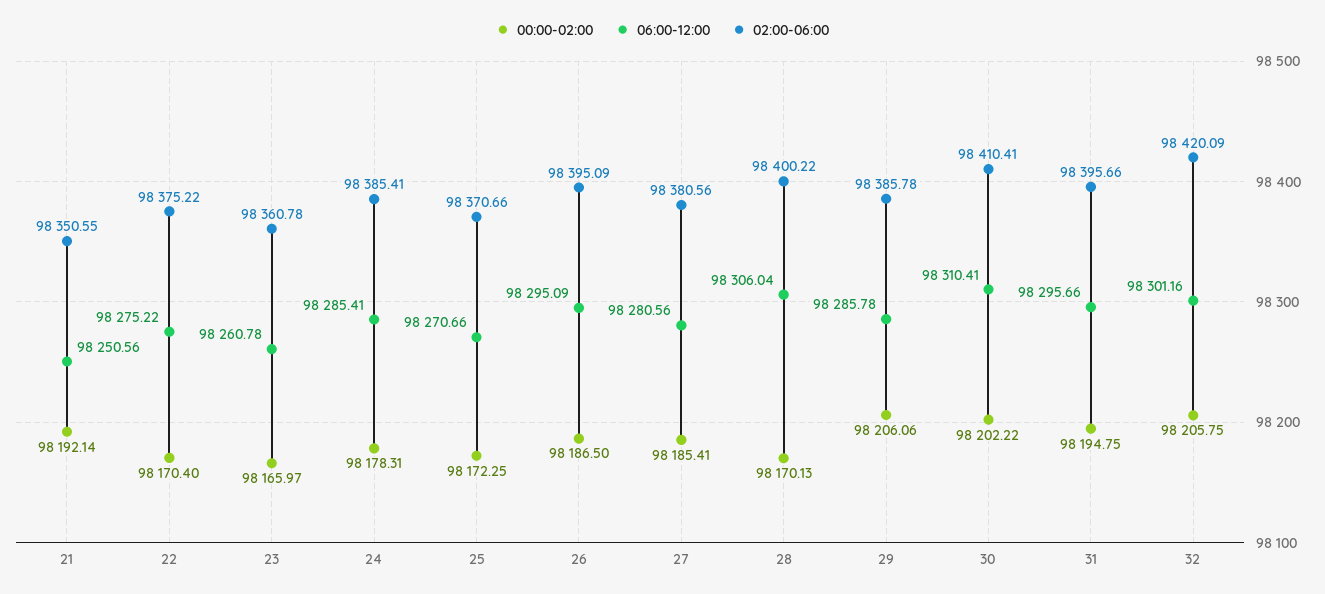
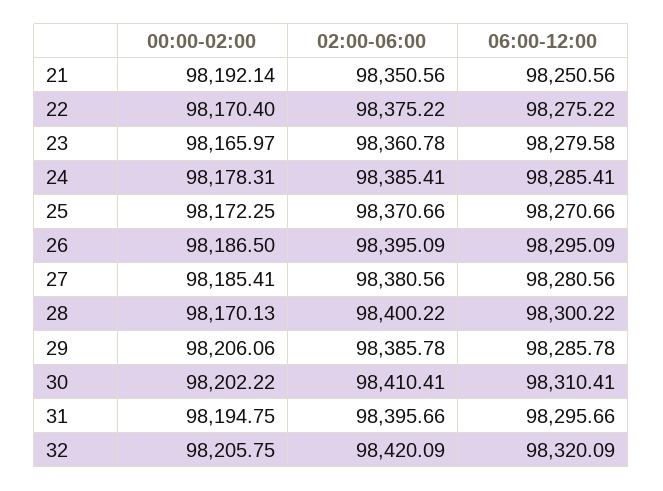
  {
    "00:00-02:00": {
      "21": 98192.14,
      "22": 98170.4,
      "23": 98165.97,
      "24": 98178.31,
      "25": 98172.25,
      "26": 98186.5,
      "27": 98185.41,
      "28": 98170.13,
      "29": 98206.06,
      "30": 98202.22,
      "31": 98194.75,
      "32": 98205.75
    },
    "06:00-12:00": {
      "21": 98250.56,
      "22": 98275.22,
-     "23": 98260.78,
+     "23": 98279.58,
      "24": 98285.41,
      "25": 98270.66,
      "26": 98295.09,
      "27": 98280.56,
-     "28": 98306.04,
+     "28": 98300.22,
      "29": 98285.78,
      "30": 98310.41,
      "31": 98295.66,
-     "32": 98301.16
+     "32": 98320.09
    },
    "02:00-06:00": {
-     "21": 98350.55,
+     "21": 98350.56,
      "22": 98375.22,
      "23": 98360.78,
      "24": 98385.41,
      "25": 98370.66,
      "26": 98395.09,
      "27": 98380.56,
      "28": 98400.22,
      "29": 98385.78,
      "30": 98410.41,
      "31": 98395.66,
      "32": 98420.09
    }
  }

